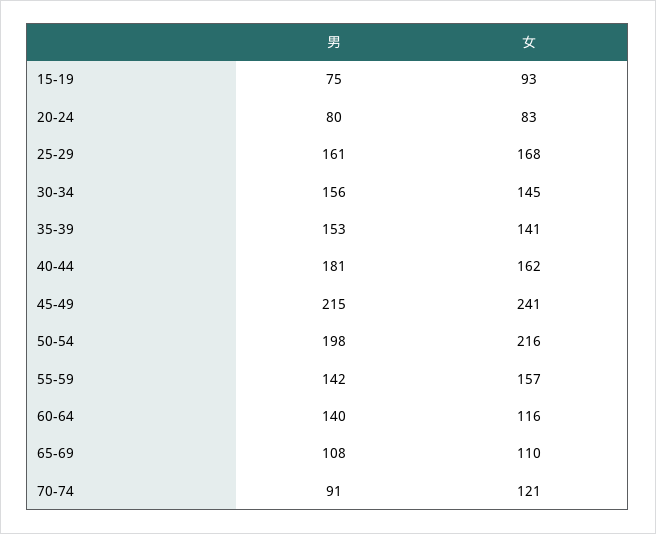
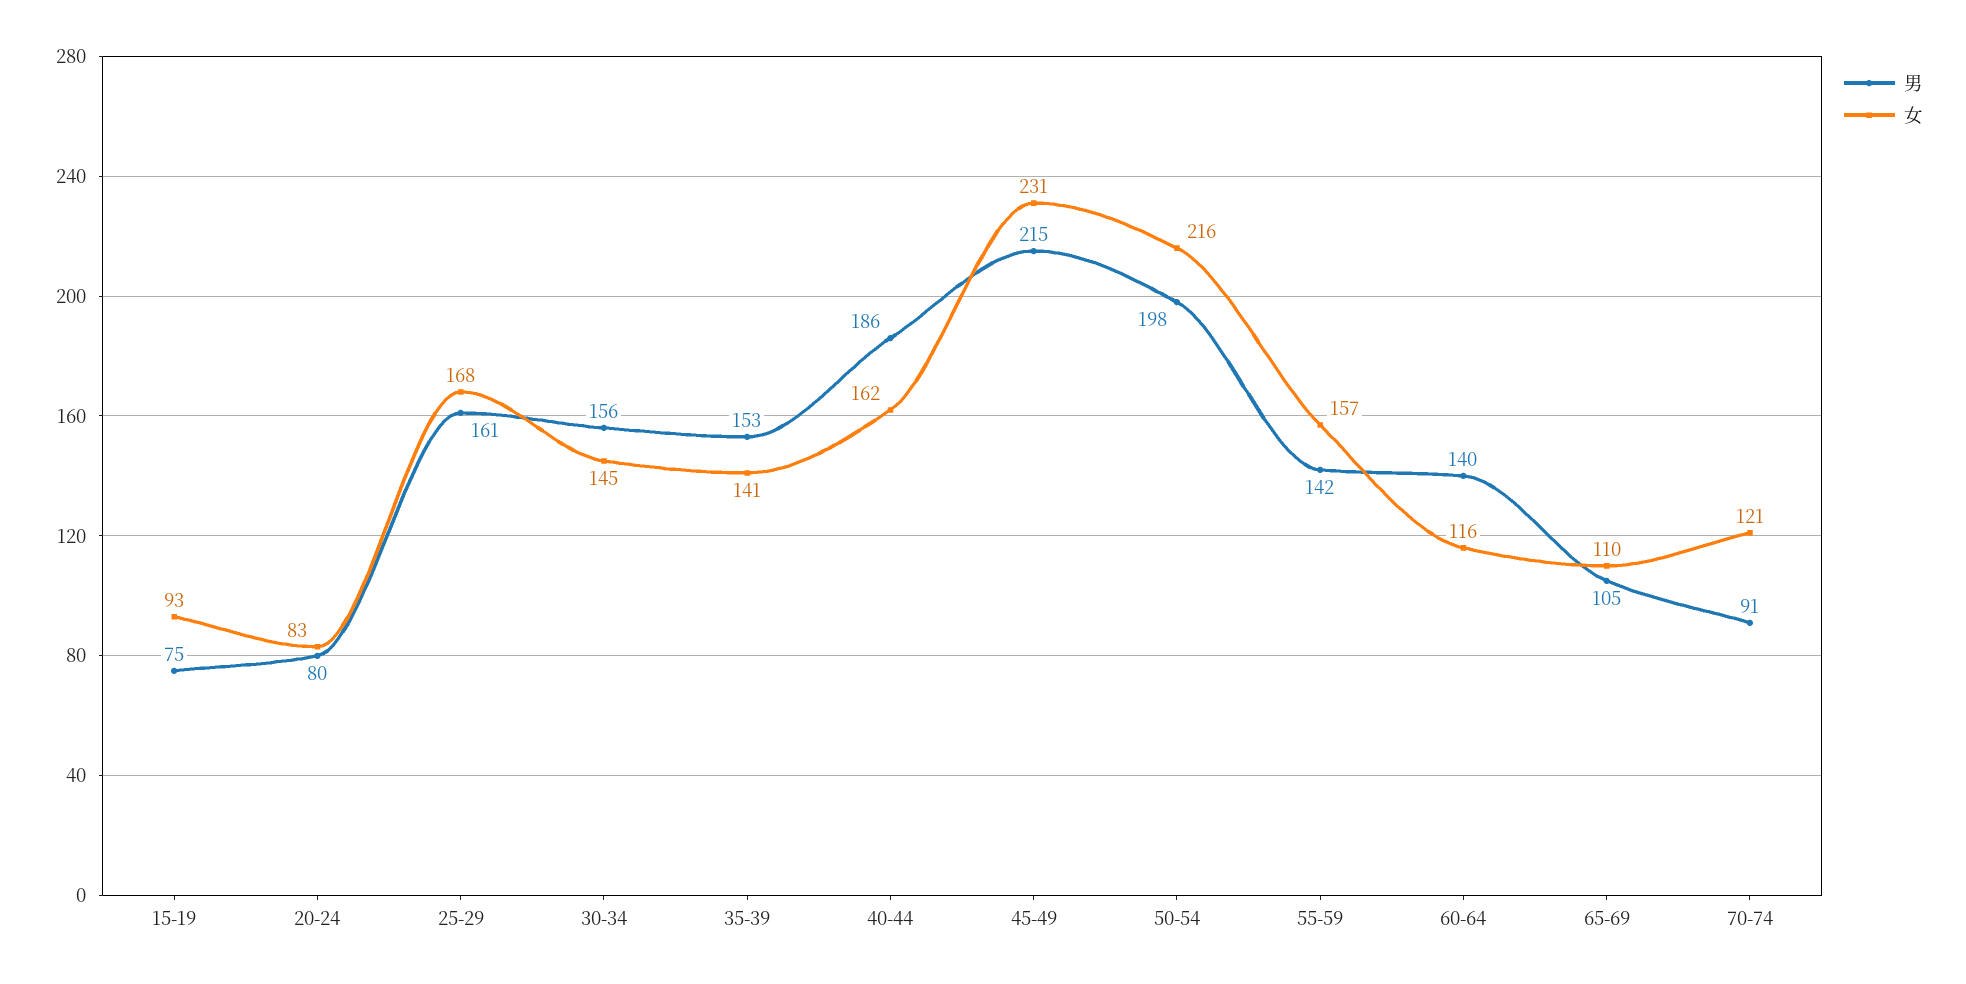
  {
    "男": {
      "15-19": 75,
      "20-24": 80,
      "25-29": 161,
      "30-34": 156,
      "35-39": 153,
-     "40-44": 181,
+     "40-44": 186,
      "45-49": 215,
      "50-54": 198,
      "55-59": 142,
      "60-64": 140,
-     "65-69": 108,
+     "65-69": 105,
      "70-74": 91
    },
    "女": {
      "15-19": 93,
      "20-24": 83,
      "25-29": 168,
      "30-34": 145,
      "35-39": 141,
      "40-44": 162,
-     "45-49": 241,
+     "45-49": 231,
      "50-54": 216,
      "55-59": 157,
      "60-64": 116,
      "65-69": 110,
      "70-74": 121
    }
  }

